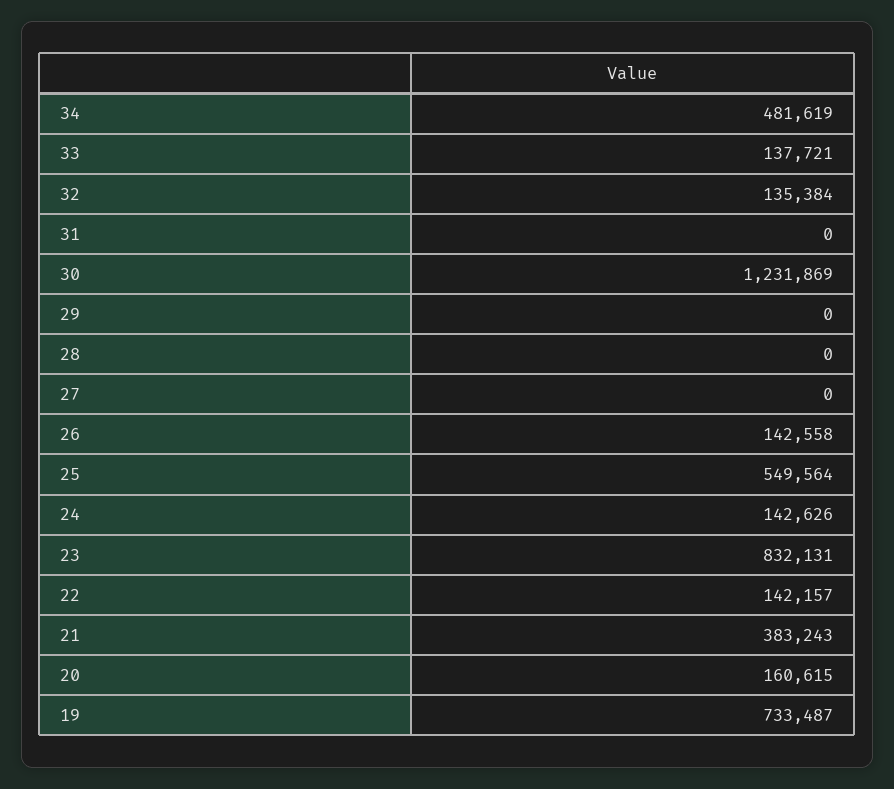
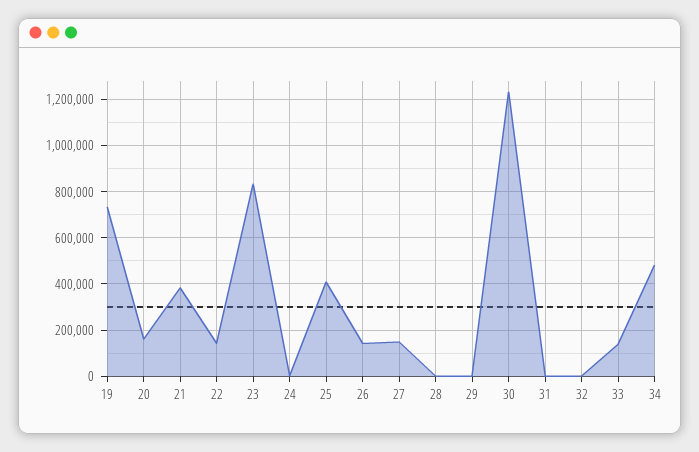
  {
    "34": 481619,
    "33": 137721,
-   "32": 135384,
+   "32": 0,
    "31": 0,
    "30": 1231869,
    "29": 0,
    "28": 0,
-   "27": 0,
+   "27": 150000,
    "26": 142558,
-   "25": 549564,
+   "25": 400000,
-   "24": 142626,
+   "24": 0,
    "23": 832131,
    "22": 142157,
    "21": 383243,
    "20": 160615,
    "19": 733487
  }

